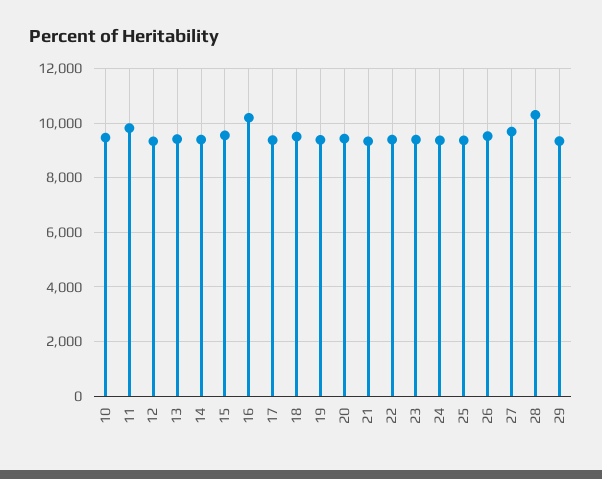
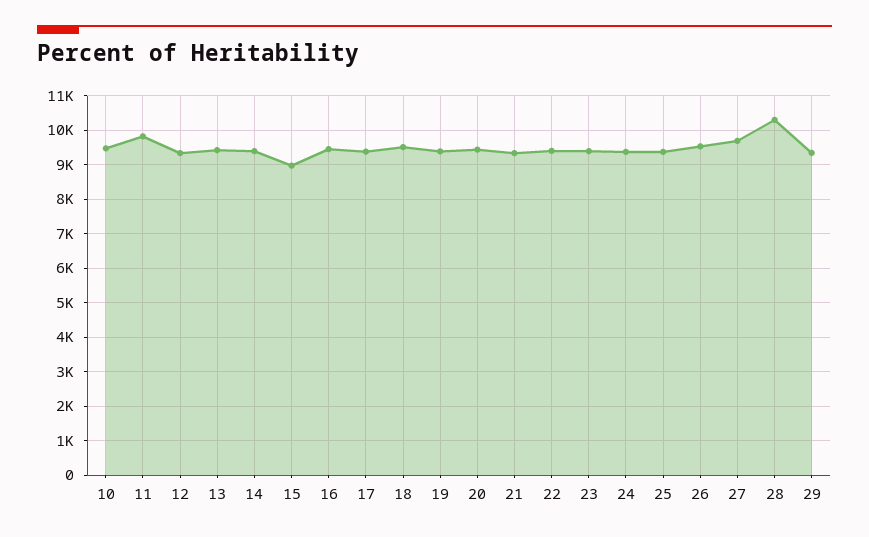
  {
    "10": 9400,
    "11": 9800,
    "12": 9400,
    "13": 9400,
    "14": 9400,
-   "15": 9500,
+   "15": 9000,
-   "16": 10250,
+   "16": 9400,
    "17": 9400,
    "18": 9600,
    "19": 9400,
    "20": 9400,
    "21": 9400,
    "22": 9400,
    "23": 9400,
    "24": 9400,
    "25": 9400,
    "26": 9600,
    "27": 9600,
    "28": 10400,
    "29": 9400
  }

